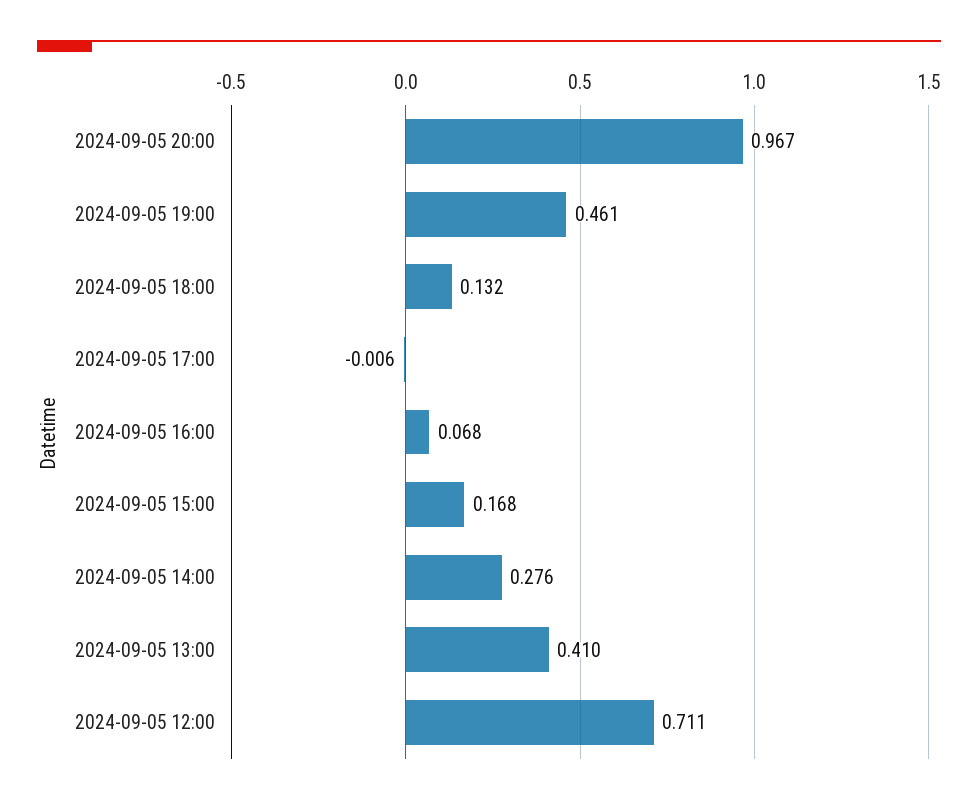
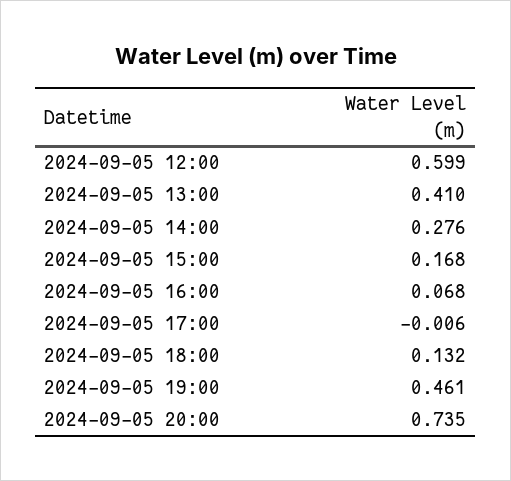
  {
-   "2024-09-05 20:00": 0.967,
+   "2024-09-05 20:00": 0.735,
    "2024-09-05 19:00": 0.461,
    "2024-09-05 18:00": 0.132,
    "2024-09-05 17:00": -0.006,
    "2024-09-05 16:00": 0.068,
    "2024-09-05 15:00": 0.168,
    "2024-09-05 14:00": 0.276,
    "2024-09-05 13:00": 0.41,
-   "2024-09-05 12:00": 0.711
+   "2024-09-05 12:00": 0.599
  }

